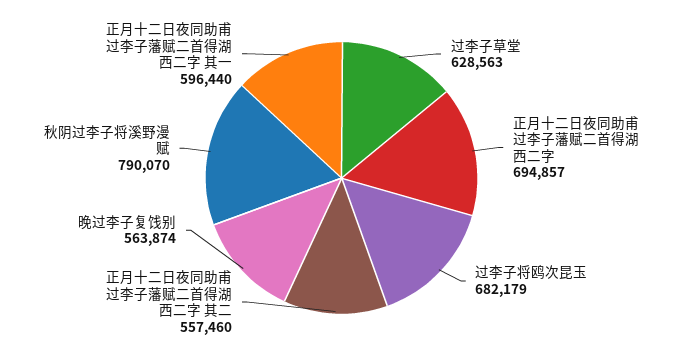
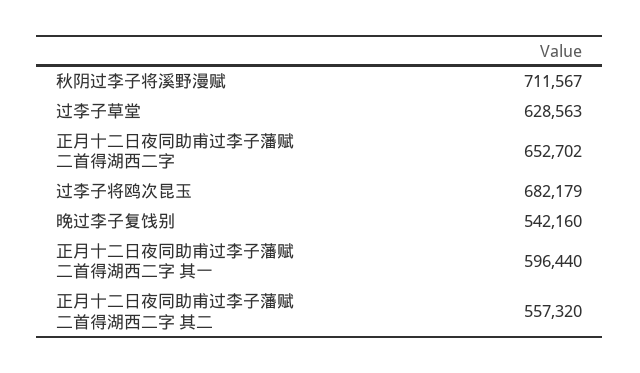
  {
    "过李子草堂": 628563,
-   "正月十二日夜同助甫过李子藩赋二首得湖西二字": 694857,
+   "正月十二日夜同助甫过李子藩赋二首得湖西二字": 652702,
    "过李子将鸥次昆玉": 682179,
-   "正月十二日夜同助甫过李子藩赋二首得湖西二字 其二": 557460,
+   "正月十二日夜同助甫过李子藩赋二首得湖西二字 其二": 557320,
-   "晚过李子复饯别": 563874,
+   "晚过李子复饯别": 542160,
-   "秋阴过李子将溪野漫赋": 790070,
+   "秋阴过李子将溪野漫赋": 711567,
    "正月十二日夜同助甫过李子藩赋二首得湖西二字 其一": 596440
  }

